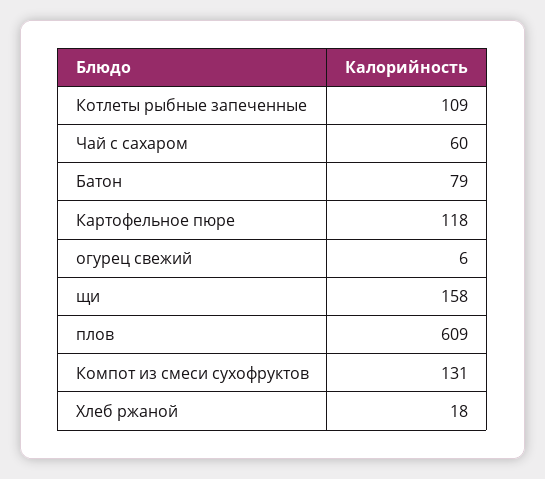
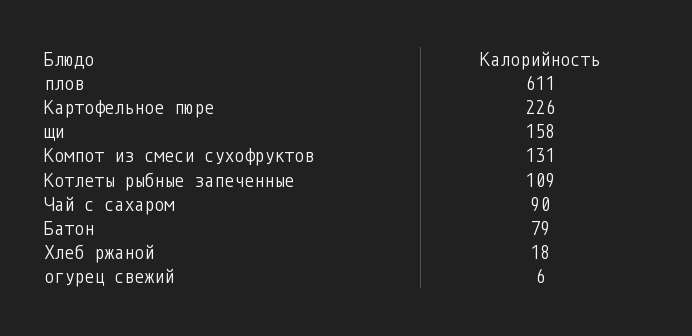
  {
    "Котлеты рыбные запеченные": 109,
-   "Чай с сахаром": 60,
+   "Чай с сахаром": 90,
    "Батон": 79,
-   "Картофельное пюре": 118,
+   "Картофельное пюре": 226,
    "огурец свежий": 6,
    "щи": 158,
-   "плов": 609,
+   "плов": 611,
    "Компот из смеси сухофруктов": 131,
    "Хлеб ржаной": 18
  }

